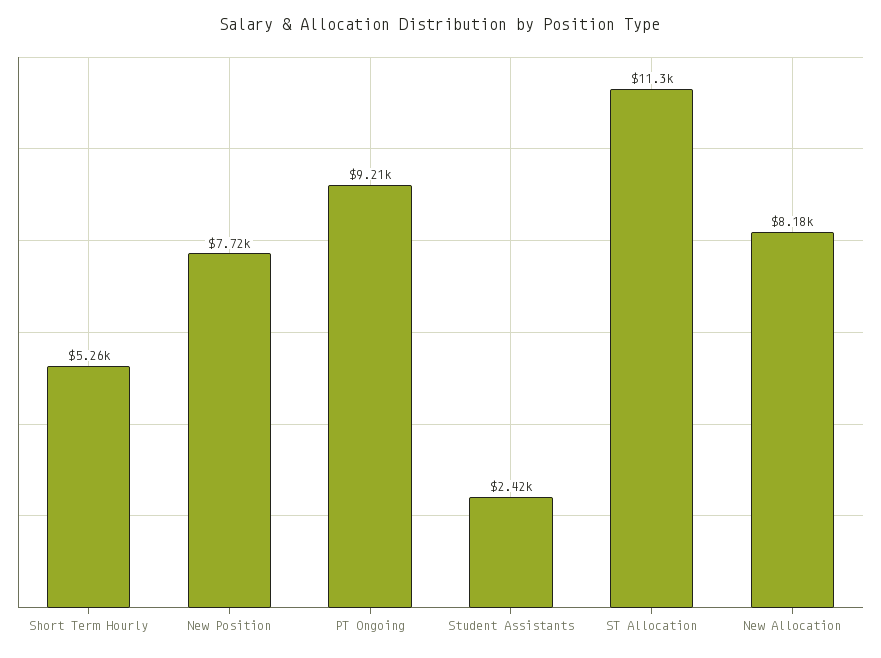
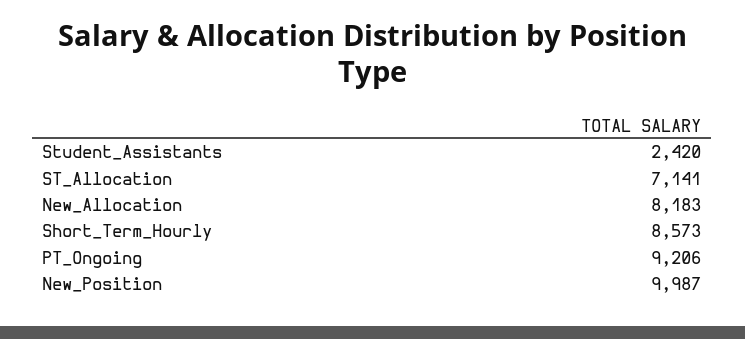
  {
-   "Short Term Hourly": 5260,
+   "Short Term Hourly": 8573,
-   "New Position": 7720,
+   "New Position": 9987,
    "PT Ongoing": 9206,
    "Student Assistants": 2420,
-   "ST Allocation": 11300,
+   "ST Allocation": 7141,
    "New Allocation": 8183
  }

